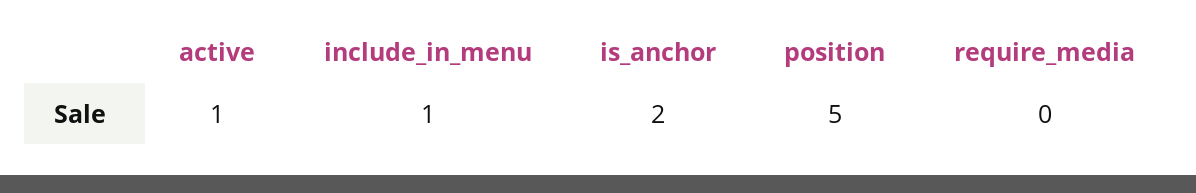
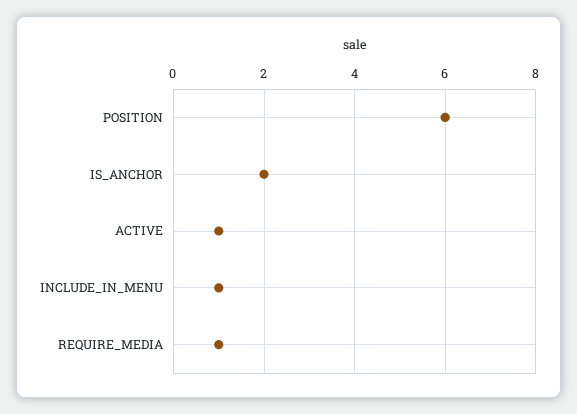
  {
    "active": 1,
    "include_in_menu": 1,
    "is_anchor": 2,
-   "position": 5,
+   "position": 6,
-   "require_media": 0
+   "require_media": 1
  }

